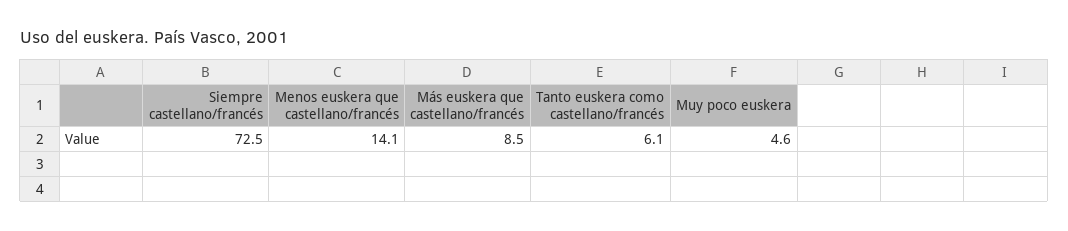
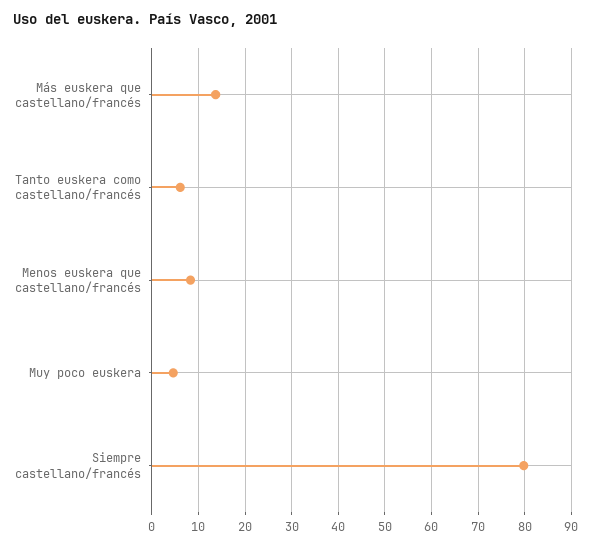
  {
-   "Siempre castellano/francés": 72.5,
+   "Siempre castellano/francés": 80,
-   "Menos euskera que castellano/francés": 14.1,
+   "Menos euskera que castellano/francés": 8,
-   "Más euskera que castellano/francés": 8.5,
+   "Más euskera que castellano/francés": 14,
    "Tanto euskera como castellano/francés": 6.1,
    "Muy poco euskera": 4.6
  }

